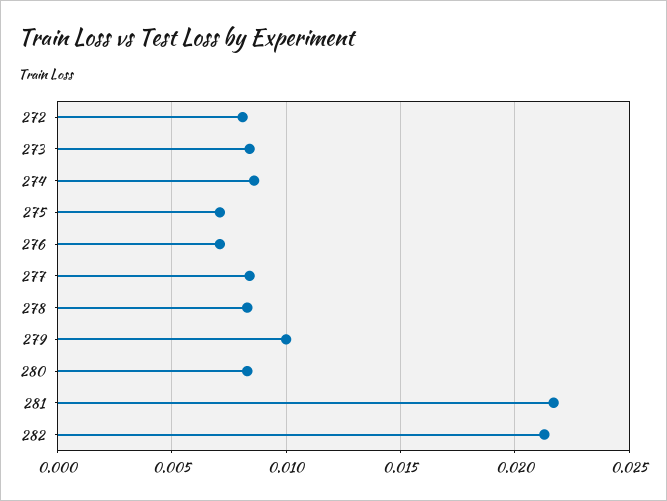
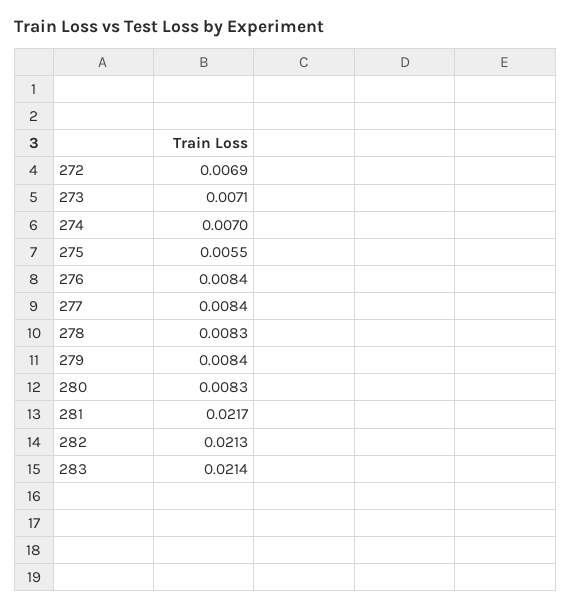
  {
-   "272": 0.008,
+   "272": 0.0069,
-   "273": 0.0085,
+   "273": 0.0071,
-   "274": 0.0085,
+   "274": 0.007,
-   "275": 0.007,
+   "275": 0.0055,
-   "276": 0.007,
+   "276": 0.0084,
    "277": 0.0084,
    "278": 0.0083,
-   "279": 0.01,
+   "279": 0.0084,
    "280": 0.0083,
    "281": 0.0217,
-   "282": 0.0213
+   "282": 0.0213,
+   "283": 0.0214
  }

